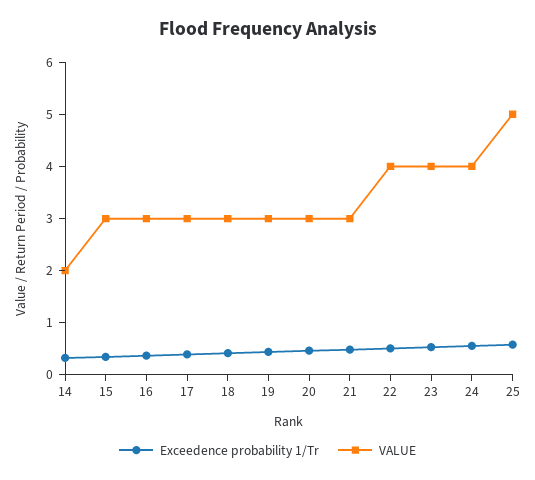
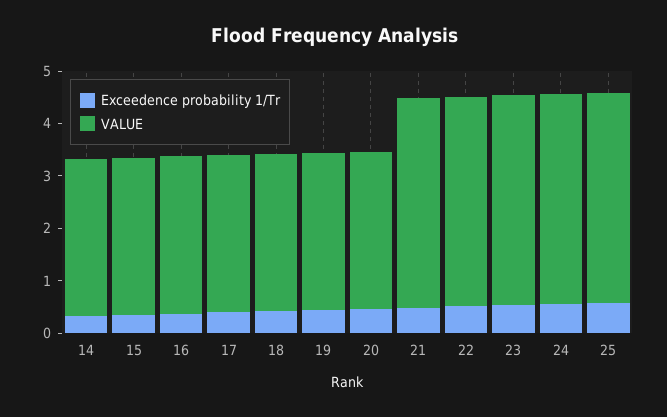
  {
    "Exceedence probability 1/Tr": {
      "14": 0.4,
      "15": 0.4,
      "16": 0.4,
      "17": 0.4,
      "18": 0.4,
      "19": 0.4,
      "20": 0.4,
      "21": 0.4,
      "22": 0.6,
      "23": 0.6,
      "24": 0.6,
      "25": 0.6
    },
    "VALUE": {
-     "14": 2,
+     "14": 3,
      "15": 3,
      "16": 3,
      "17": 3,
      "18": 3,
      "19": 3,
      "20": 3,
-     "21": 3,
+     "21": 4,
      "22": 4,
      "23": 4,
      "24": 4,
-     "25": 5
+     "25": 4
    }
  }

